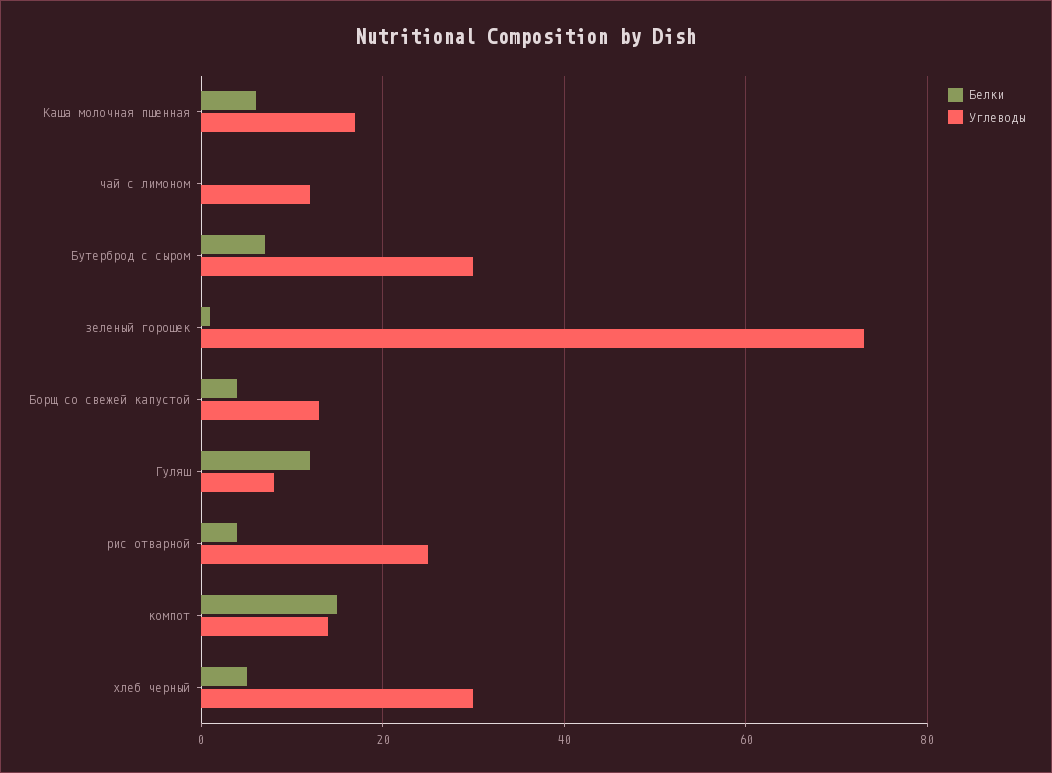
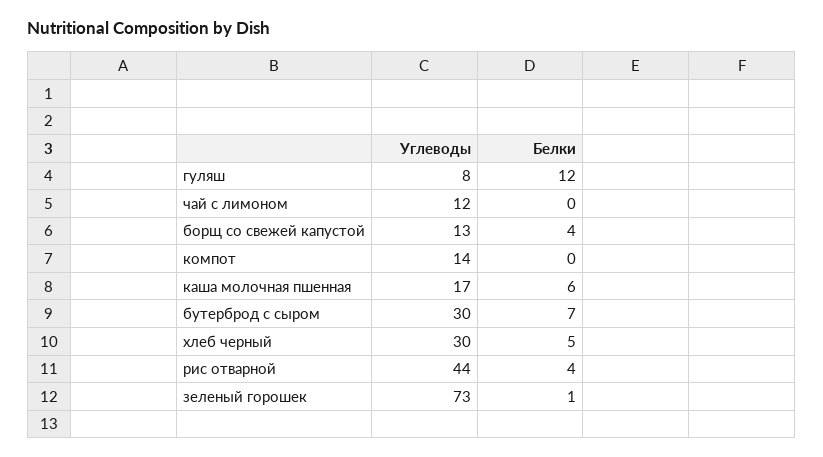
  {
    "Белки": {
      "Каша молочная пшенная": 6,
      "чай с лимоном": 0,
      "Бутерброд с сыром": 7,
      "зеленый горошек": 1,
      "Борщ со свежей капустой": 4,
      "Гуляш": 12,
      "рис отварной": 4,
-     "компот": 15,
+     "компот": 0,
      "хлеб черный": 5
    },
    "Углеводы": {
      "Каша молочная пшенная": 17,
      "чай с лимоном": 12,
      "Бутерброд с сыром": 30,
      "зеленый горошек": 73,
      "Борщ со свежей капустой": 13,
      "Гуляш": 8,
-     "рис отварной": 25,
+     "рис отварной": 44,
      "компот": 14,
      "хлеб черный": 30
    }
  }

